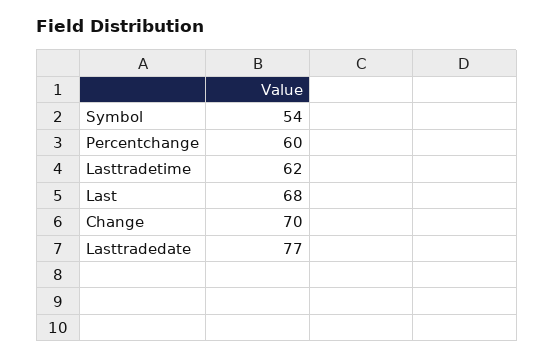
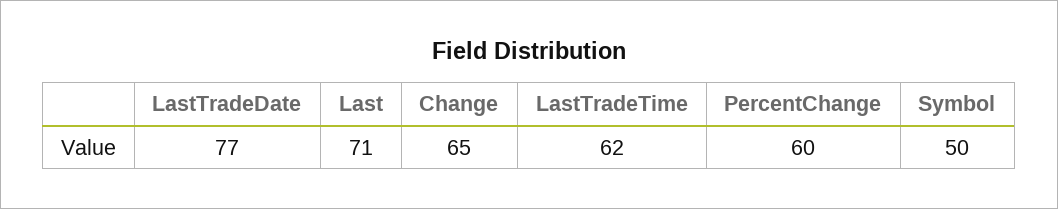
  {
-   "Symbol": 54,
+   "Symbol": 50,
    "Percentchange": 60,
    "Lasttradetime": 62,
-   "Last": 68,
+   "Last": 71,
-   "Change": 70,
+   "Change": 65,
    "Lasttradedate": 77
  }

